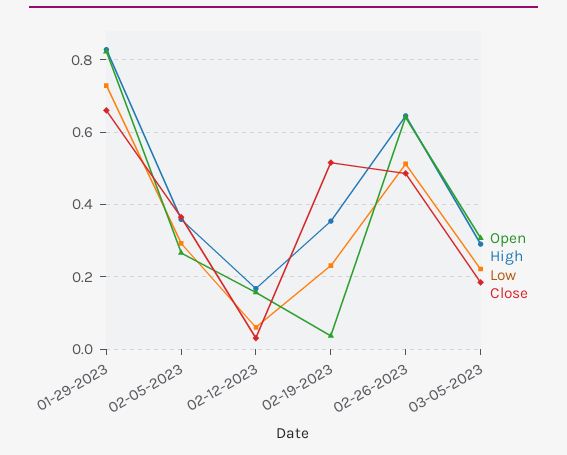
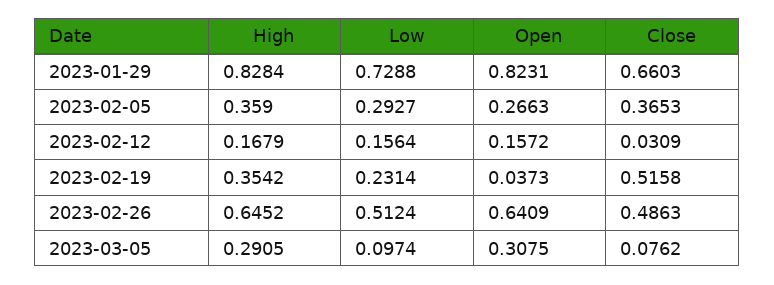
  {
    "Open": {
      "01-29-2023": 0.8231,
      "02-05-2023": 0.2663,
      "02-12-2023": 0.1572,
      "02-19-2023": 0.0373,
      "02-26-2023": 0.6409,
      "03-05-2023": 0.3075
    },
    "High": {
      "01-29-2023": 0.8284,
      "02-05-2023": 0.359,
      "02-12-2023": 0.1679,
      "02-19-2023": 0.3542,
      "02-26-2023": 0.6452,
      "03-05-2023": 0.2905
    },
    "Low": {
      "01-29-2023": 0.7288,
      "02-05-2023": 0.2927,
-     "02-12-2023": 0.06,
+     "02-12-2023": 0.1564,
      "02-19-2023": 0.2314,
      "02-26-2023": 0.5124,
-     "03-05-2023": 0.22
+     "03-05-2023": 0.0974
    },
    "Close": {
      "01-29-2023": 0.6603,
      "02-05-2023": 0.3653,
      "02-12-2023": 0.0309,
      "02-19-2023": 0.5158,
      "02-26-2023": 0.4863,
-     "03-05-2023": 0.18
+     "03-05-2023": 0.0762
    }
  }

